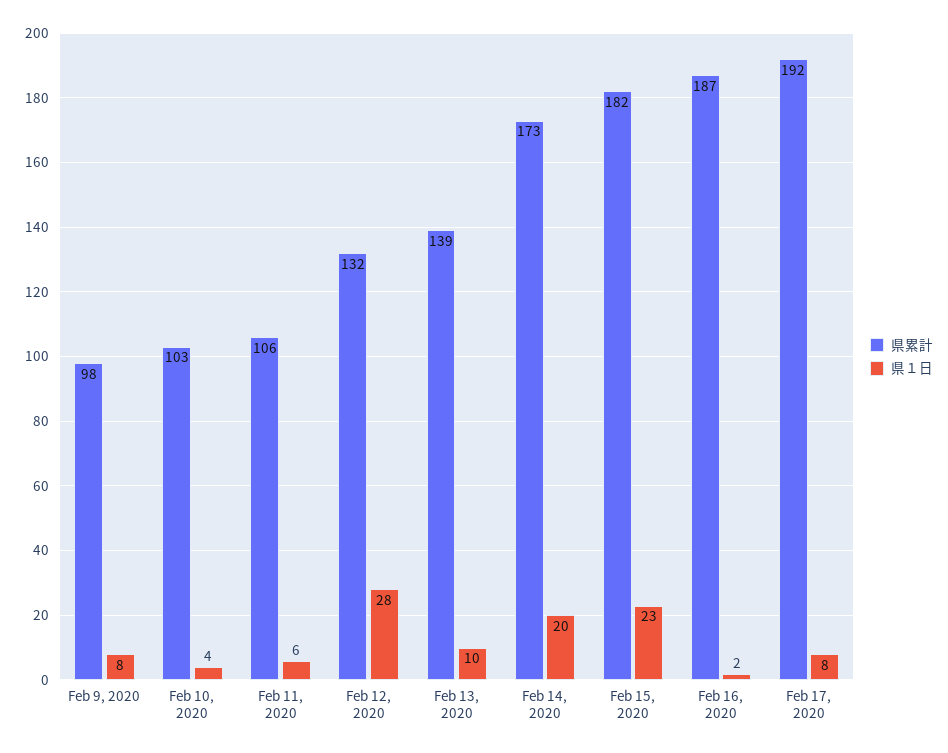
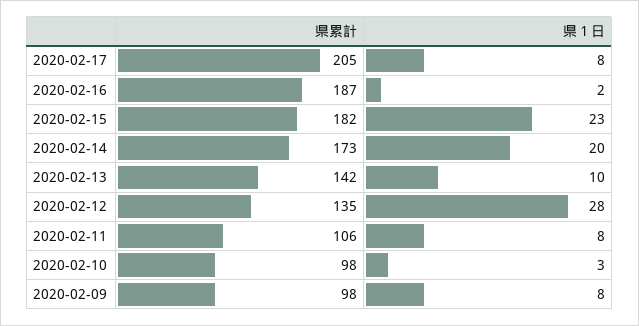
  {
    "県累計": {
      "Feb 9, 2020": 98,
-     "Feb 10, 2020": 103,
+     "Feb 10, 2020": 98,
      "Feb 11, 2020": 106,
-     "Feb 12, 2020": 132,
+     "Feb 12, 2020": 135,
-     "Feb 13, 2020": 139,
+     "Feb 13, 2020": 142,
      "Feb 14, 2020": 173,
      "Feb 15, 2020": 182,
      "Feb 16, 2020": 187,
-     "Feb 17, 2020": 192
+     "Feb 17, 2020": 205
    },
    "県１日": {
      "Feb 9, 2020": 8,
-     "Feb 10, 2020": 4,
+     "Feb 10, 2020": 3,
-     "Feb 11, 2020": 6,
+     "Feb 11, 2020": 8,
      "Feb 12, 2020": 28,
      "Feb 13, 2020": 10,
      "Feb 14, 2020": 20,
      "Feb 15, 2020": 23,
      "Feb 16, 2020": 2,
      "Feb 17, 2020": 8
    }
  }

